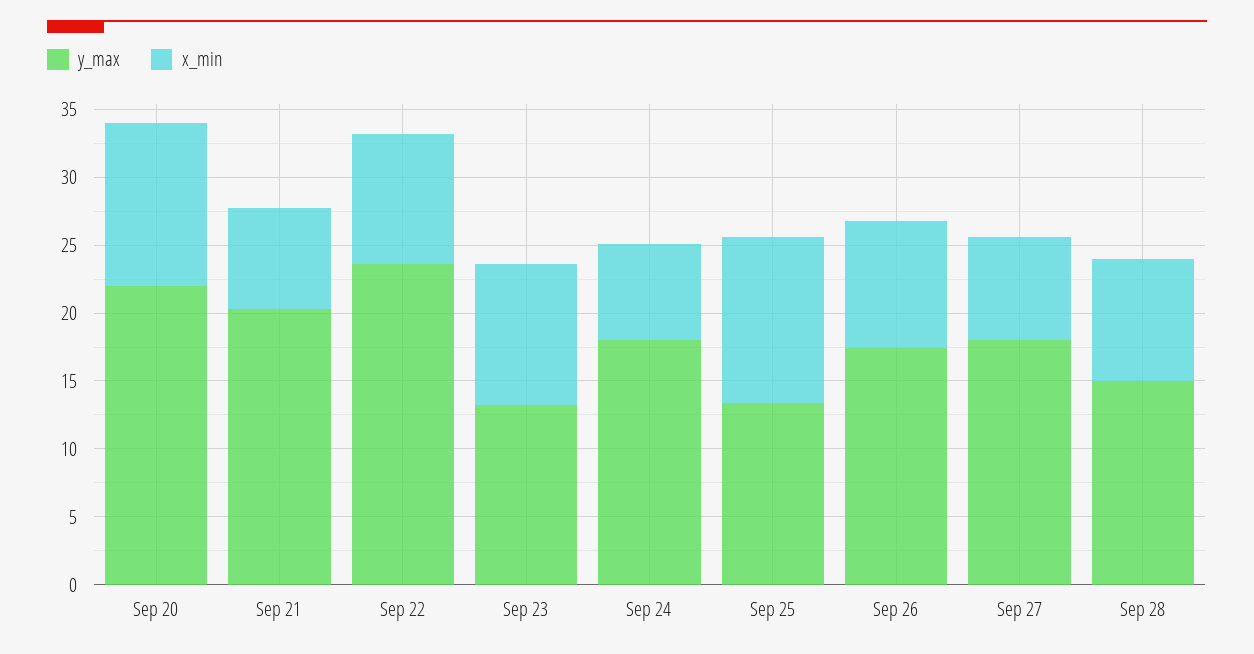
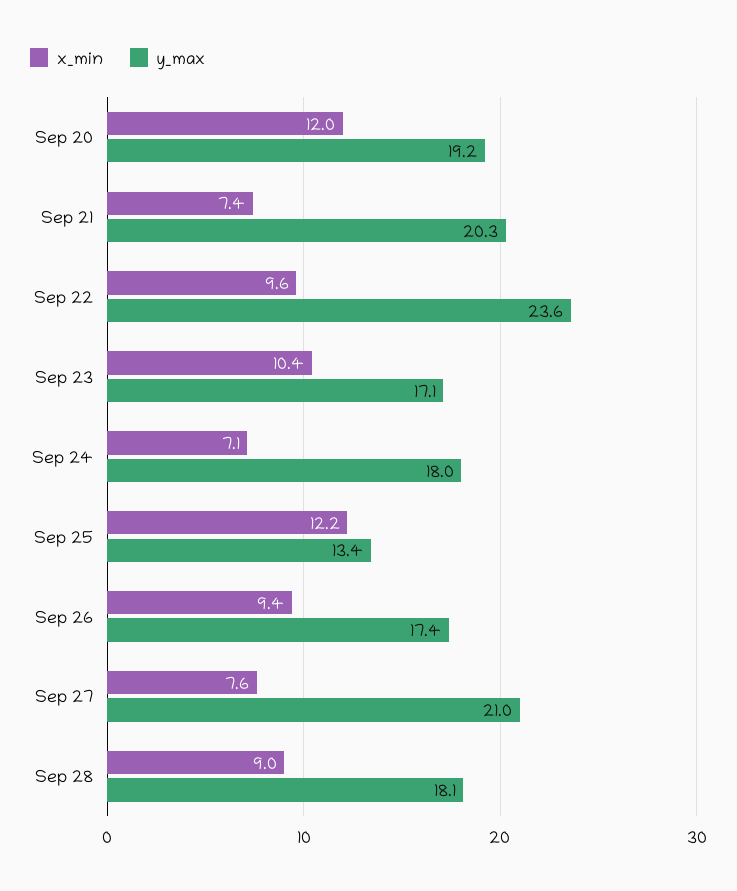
  {
    "y_max": {
-     "Sep 20": 22,
+     "Sep 20": 19.2,
      "Sep 21": 20.3,
      "Sep 22": 23.6,
-     "Sep 23": 13,
+     "Sep 23": 17.1,
      "Sep 24": 18,
      "Sep 25": 13.4,
      "Sep 26": 17.4,
-     "Sep 27": 18,
+     "Sep 27": 21,
-     "Sep 28": 15
+     "Sep 28": 18.1
    },
    "x_min": {
      "Sep 20": 12,
      "Sep 21": 7.4,
      "Sep 22": 9.6,
      "Sep 23": 10.4,
      "Sep 24": 7.1,
      "Sep 25": 12.2,
      "Sep 26": 9.4,
      "Sep 27": 7.6,
      "Sep 28": 9
    }
  }

